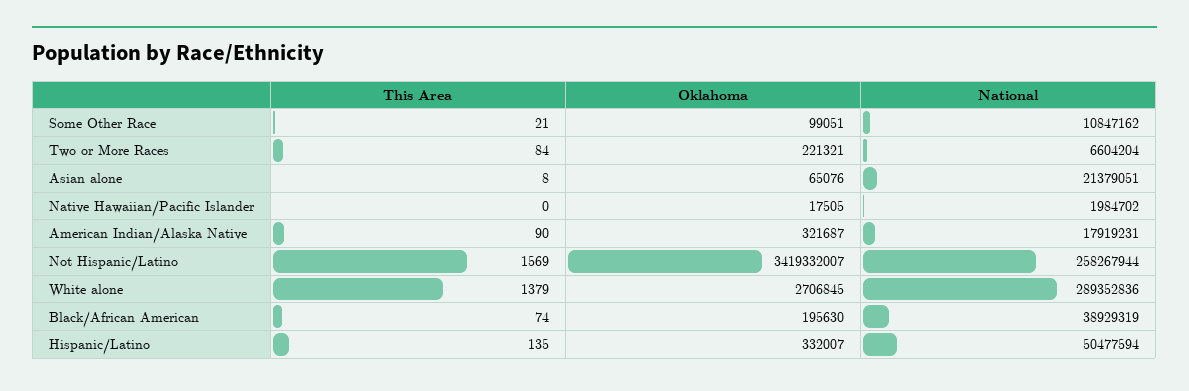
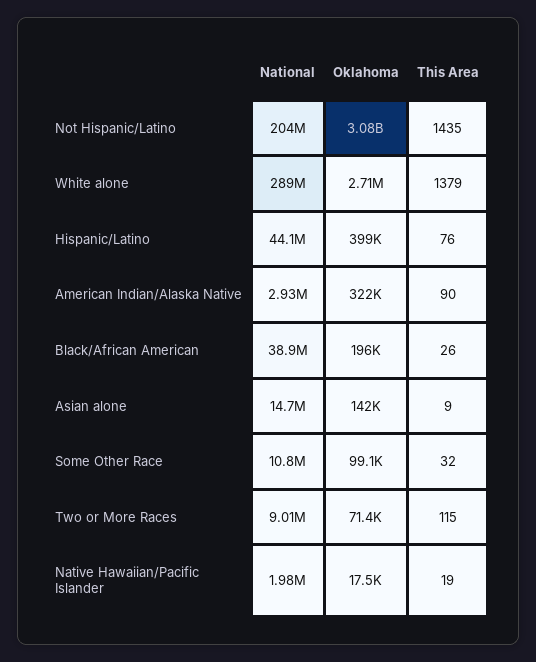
  {
    "This Area": {
-     "Some Other Race": 21,
+     "Some Other Race": 32,
-     "Two or More Races": 84,
+     "Two or More Races": 115,
-     "Asian alone": 8,
+     "Asian alone": 9,
-     "Native Hawaiian/Pacific Islander": 0,
+     "Native Hawaiian/Pacific Islander": 19,
      "American Indian/Alaska Native": 90,
-     "Not Hispanic/Latino": 1569,
+     "Not Hispanic/Latino": 1435,
      "White alone": 1379,
-     "Black/African American": 74,
+     "Black/African American": 26,
-     "Hispanic/Latino": 135
+     "Hispanic/Latino": 76
    },
    "Oklahoma": {
      "Some Other Race": 99051,
-     "Two or More Races": 221321,
+     "Two or More Races": 71400,
-     "Asian alone": 65076,
+     "Asian alone": 142000,
      "Native Hawaiian/Pacific Islander": 17505,
      "American Indian/Alaska Native": 321687,
-     "Not Hispanic/Latino": 3419332007,
+     "Not Hispanic/Latino": 3080000000,
      "White alone": 2706845,
      "Black/African American": 195630,
-     "Hispanic/Latino": 332007
+     "Hispanic/Latino": 399000
    },
    "National": {
      "Some Other Race": 10847162,
-     "Two or More Races": 6604204,
+     "Two or More Races": 9010000,
-     "Asian alone": 21379051,
+     "Asian alone": 14700000,
      "Native Hawaiian/Pacific Islander": 1984702,
-     "American Indian/Alaska Native": 17919231,
+     "American Indian/Alaska Native": 2930000,
-     "Not Hispanic/Latino": 258267944,
+     "Not Hispanic/Latino": 204000000,
      "White alone": 289352836,
      "Black/African American": 38929319,
-     "Hispanic/Latino": 50477594
+     "Hispanic/Latino": 44100000
    }
  }

